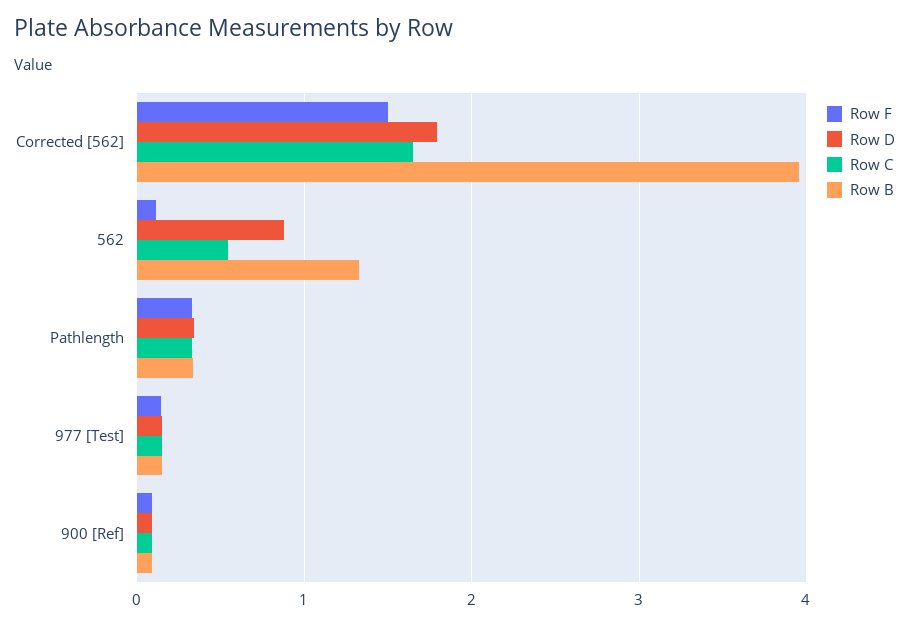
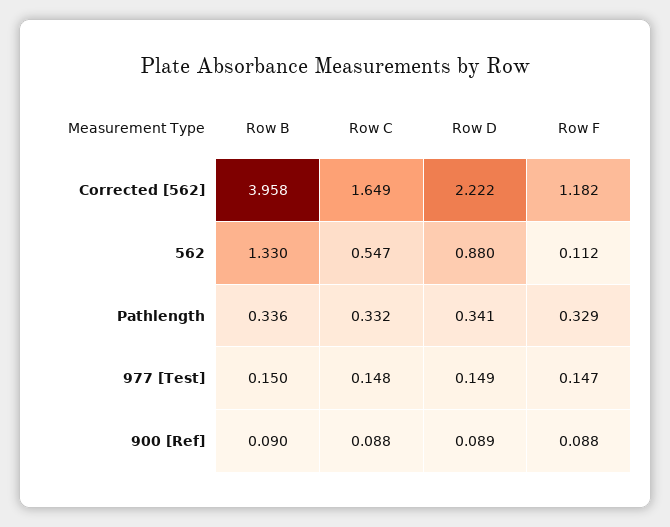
  {
    "Row F": {
-     "Corrected [562]": 1.5,
+     "Corrected [562]": 1.182,
      "562": 0.112,
      "Pathlength": 0.329,
      "977 [Test]": 0.147,
      "900 [Ref]": 0.088
    },
    "Row D": {
-     "Corrected [562]": 1.8,
+     "Corrected [562]": 2.222,
      "562": 0.88,
      "Pathlength": 0.341,
      "977 [Test]": 0.149,
      "900 [Ref]": 0.089
    },
    "Row C": {
      "Corrected [562]": 1.649,
      "562": 0.547,
      "Pathlength": 0.332,
      "977 [Test]": 0.148,
      "900 [Ref]": 0.088
    },
    "Row B": {
      "Corrected [562]": 3.958,
      "562": 1.33,
      "Pathlength": 0.336,
      "977 [Test]": 0.15,
      "900 [Ref]": 0.09
    }
  }

